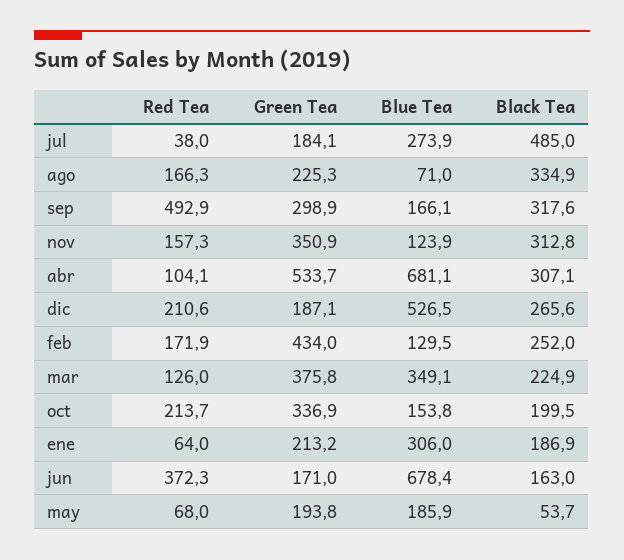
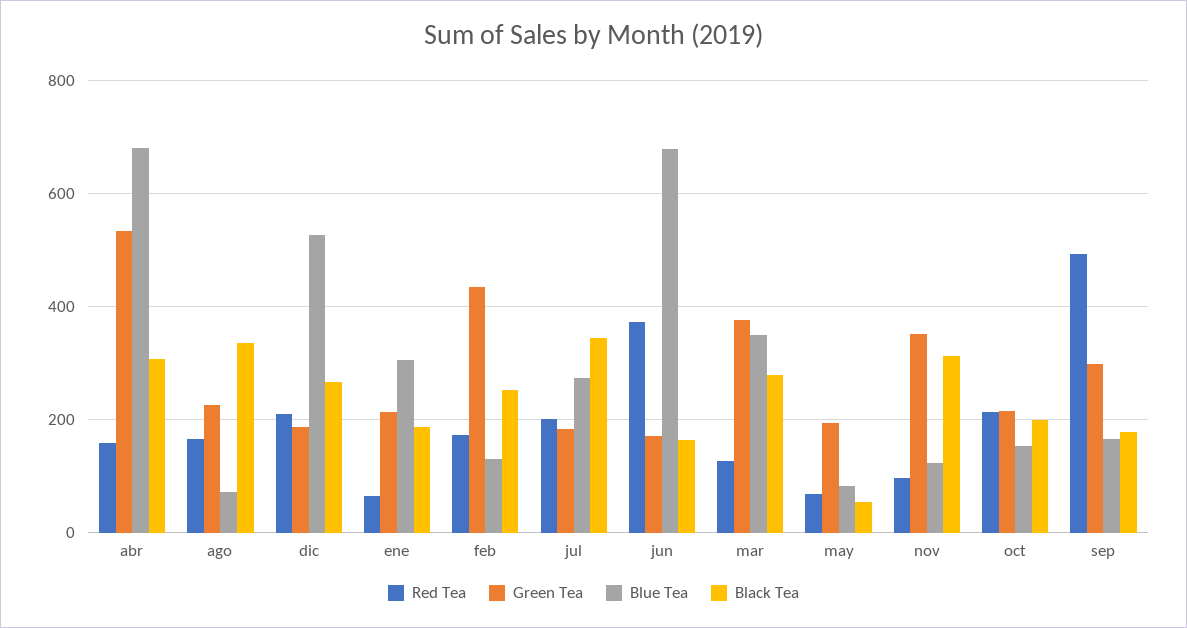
  {
    "Red Tea": {
-     "jul": 38,
+     "jul": 200,
      "ago": 166.3,
      "sep": 492.9,
-     "nov": 157.3,
+     "nov": 100,
-     "abr": 104.1,
+     "abr": 160,
      "dic": 210.6,
      "feb": 171.9,
      "mar": 126,
      "oct": 213.7,
      "ene": 64,
      "jun": 372.3,
      "may": 68
    },
    "Green Tea": {
      "jul": 184.1,
      "ago": 225.3,
      "sep": 298.9,
      "nov": 350.9,
      "abr": 533.7,
      "dic": 187.1,
      "feb": 434,
      "mar": 375.8,
-     "oct": 336.9,
+     "oct": 220,
      "ene": 213.2,
      "jun": 171,
      "may": 193.8
    },
    "Blue Tea": {
      "jul": 273.9,
      "ago": 71,
      "sep": 166.1,
      "nov": 123.9,
      "abr": 681.1,
      "dic": 526.5,
      "feb": 129.5,
      "mar": 349.1,
      "oct": 153.8,
      "ene": 306,
      "jun": 678.4,
-     "may": 185.9
+     "may": 80
    },
    "Black Tea": {
-     "jul": 485,
+     "jul": 340,
      "ago": 334.9,
-     "sep": 317.6,
+     "sep": 180,
      "nov": 312.8,
      "abr": 307.1,
      "dic": 265.6,
      "feb": 252,
-     "mar": 224.9,
+     "mar": 280,
      "oct": 199.5,
      "ene": 186.9,
      "jun": 163,
      "may": 53.7
    }
  }

